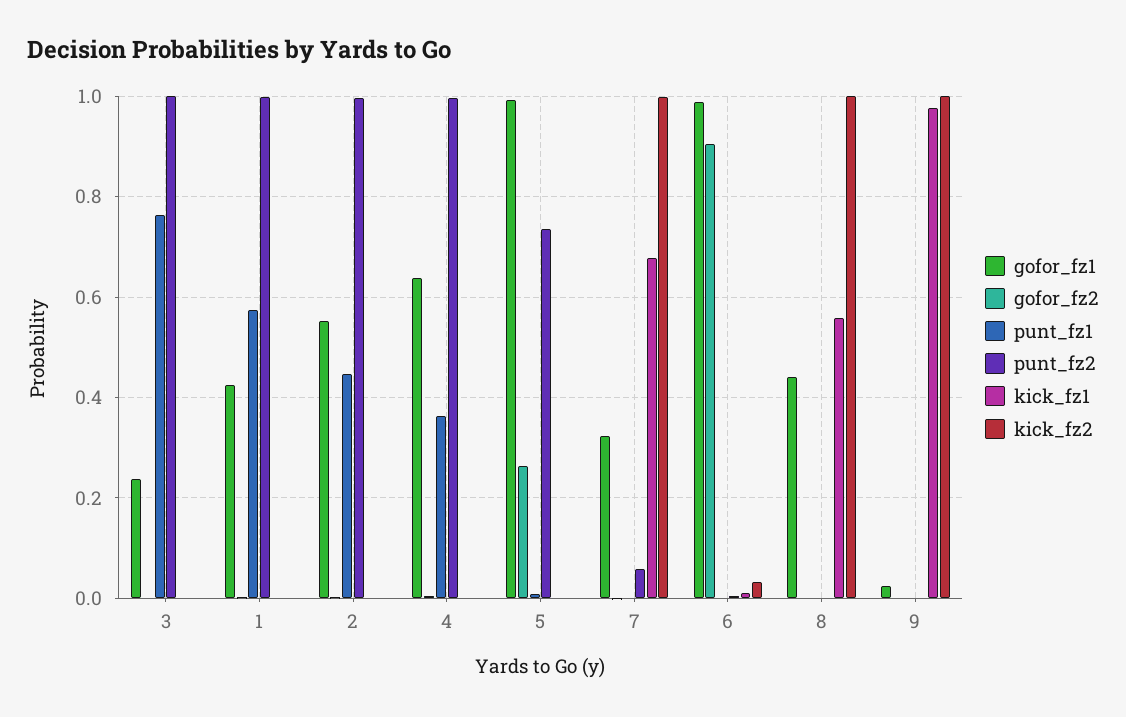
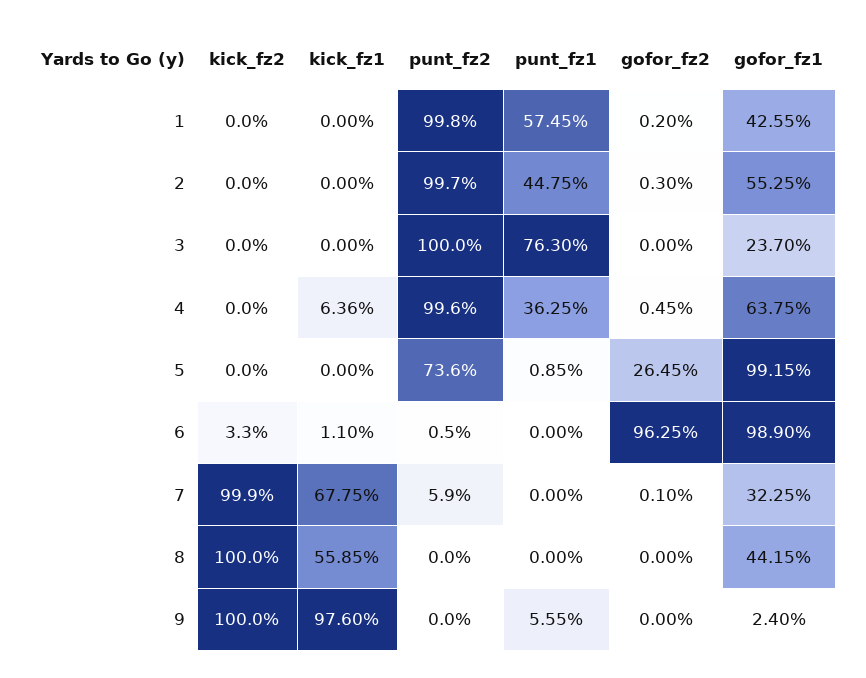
  {
    "gofor_fz1": {
      "3": 0.237,
      "1": 0.4255,
      "2": 0.5525,
      "4": 0.6375,
      "5": 0.9915,
      "7": 0.3225,
      "6": 0.989,
      "8": 0.4415,
      "9": 0.024
    },
    "gofor_fz2": {
      "3": 0,
      "1": 0.002,
      "2": 0.003,
      "4": 0.0045,
      "5": 0.2645,
      "7": 0.001,
-     "6": 0.9,
+     "6": 0.9625,
      "8": 0,
      "9": 0
    },
    "punt_fz1": {
      "3": 0.763,
      "1": 0.5745,
      "2": 0.4475,
      "4": 0.3625,
      "5": 0.0085,
      "7": 0,
      "6": 0,
      "8": 0,
-     "9": 0
+     "9": 0.0555
    },
    "punt_fz2": {
      "3": 1,
      "1": 0.998,
      "2": 0.997,
      "4": 0.996,
      "5": 0.736,
      "7": 0.059,
      "6": 0.005,
      "8": 0,
      "9": 0
    },
    "kick_fz1": {
      "3": 0,
      "1": 0,
      "2": 0,
-     "4": 0,
+     "4": 0.0636,
      "5": 0,
      "7": 0.6775,
      "6": 0.011,
      "8": 0.5585,
      "9": 0.976
    },
    "kick_fz2": {
      "3": 0,
      "1": 0,
      "2": 0,
      "4": 0,
      "5": 0,
      "7": 0.999,
      "6": 0.033,
      "8": 1,
      "9": 1
    }
  }

